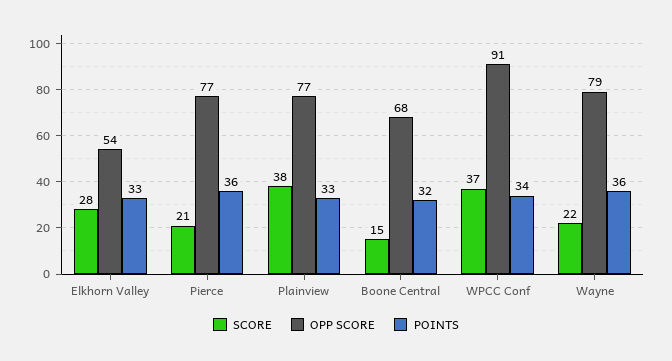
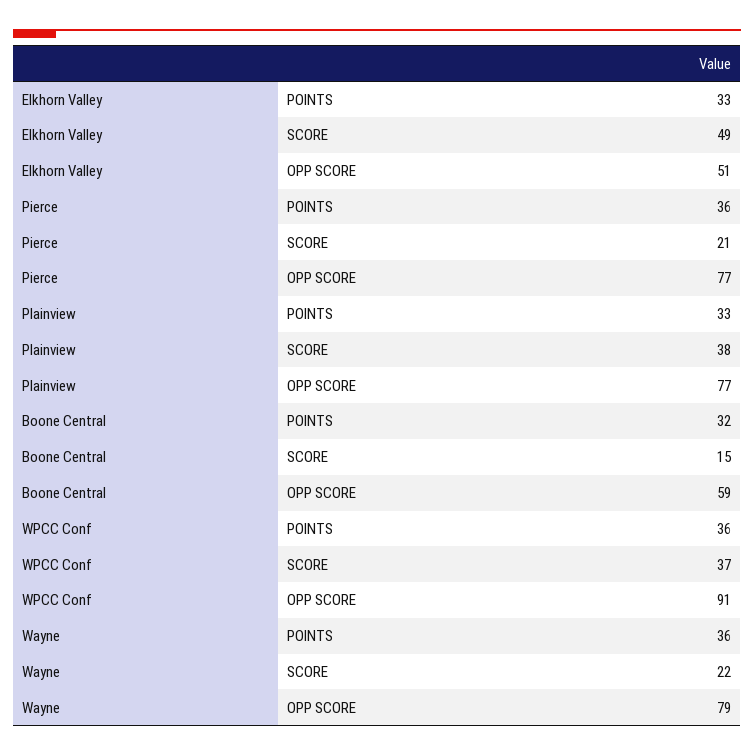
  {
    "SCORE": {
-     "Elkhorn Valley": 28,
+     "Elkhorn Valley": 49,
      "Pierce": 21,
      "Plainview": 38,
      "Boone Central": 15,
      "WPCC Conf": 37,
      "Wayne": 22
    },
    "OPP SCORE": {
-     "Elkhorn Valley": 54,
+     "Elkhorn Valley": 51,
      "Pierce": 77,
      "Plainview": 77,
-     "Boone Central": 68,
+     "Boone Central": 59,
      "WPCC Conf": 91,
      "Wayne": 79
    },
    "POINTS": {
      "Elkhorn Valley": 33,
      "Pierce": 36,
      "Plainview": 33,
      "Boone Central": 32,
-     "WPCC Conf": 34,
+     "WPCC Conf": 36,
      "Wayne": 36
    }
  }

